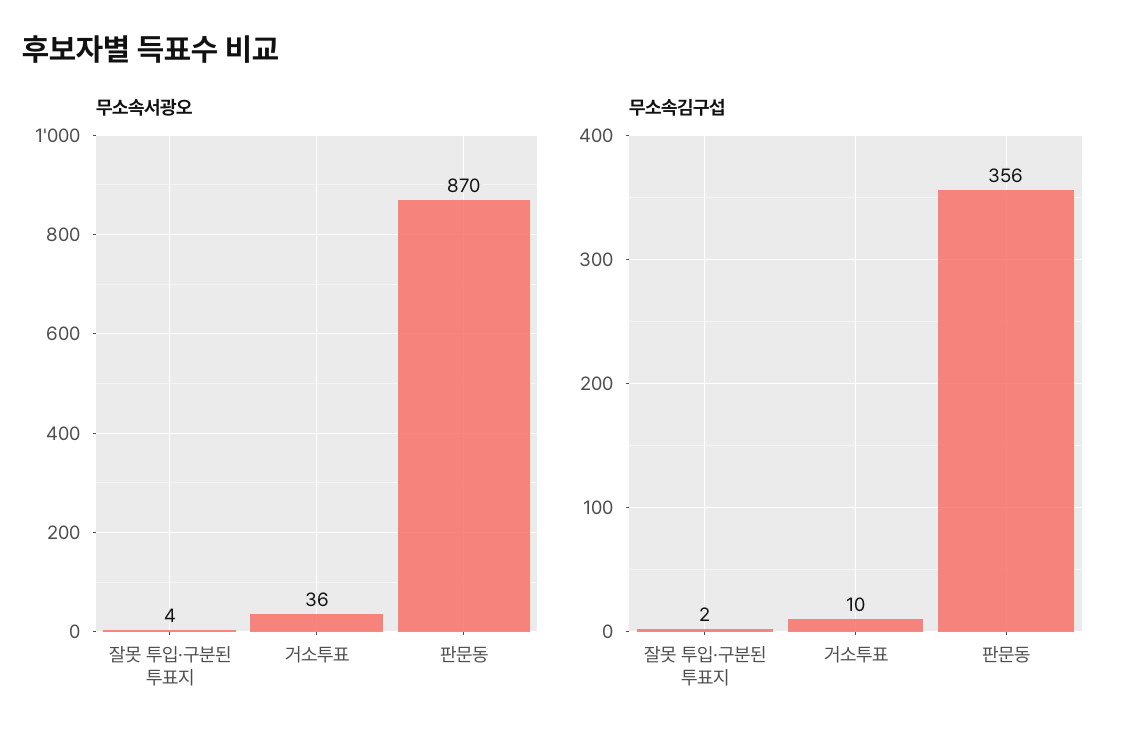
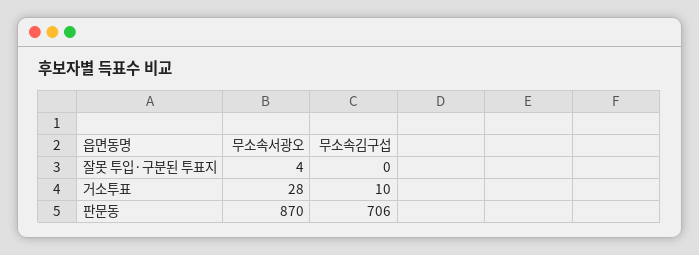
  {
    "무소속서광오": {
      "잘못 투입·구분된 투표지": 4,
-     "거소투표": 36,
+     "거소투표": 28,
      "판문동": 870
    },
    "무소속김구섭": {
-     "잘못 투입·구분된 투표지": 2,
+     "잘못 투입·구분된 투표지": 0,
      "거소투표": 10,
-     "판문동": 356
+     "판문동": 706
    }
  }

